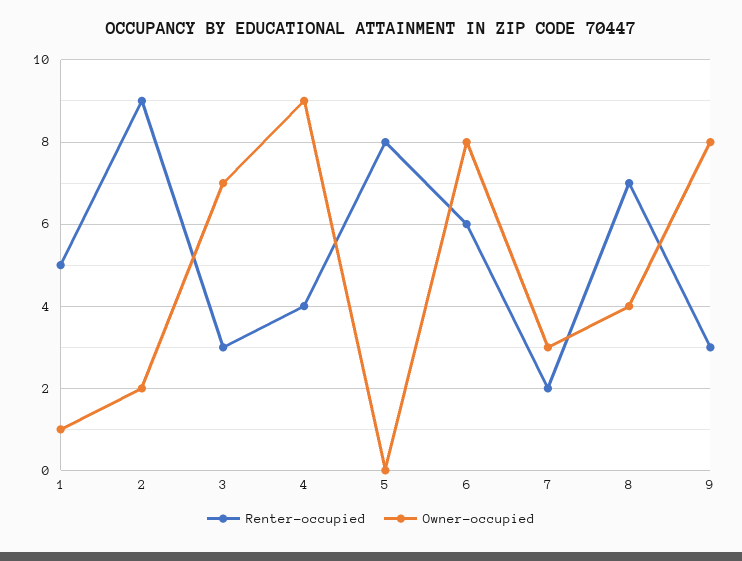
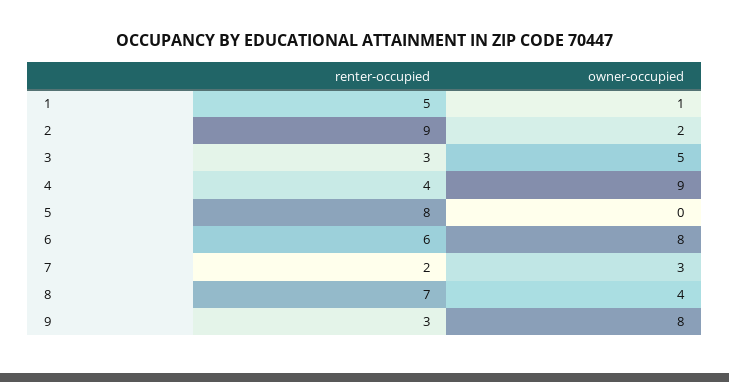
  {
    "Renter-occupied": {
      "1": 5,
      "2": 9,
      "3": 3,
      "4": 4,
      "5": 8,
      "6": 6,
      "7": 2,
      "8": 7,
      "9": 3
    },
    "Owner-occupied": {
      "1": 1,
      "2": 2,
-     "3": 7,
+     "3": 5,
      "4": 9,
      "5": 0,
      "6": 8,
      "7": 3,
      "8": 4,
      "9": 8
    }
  }

